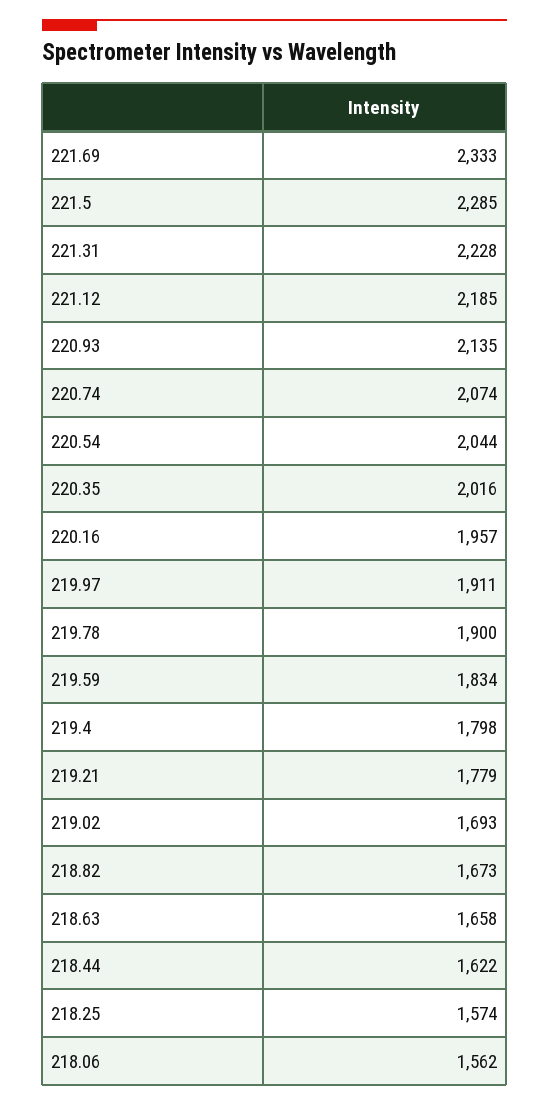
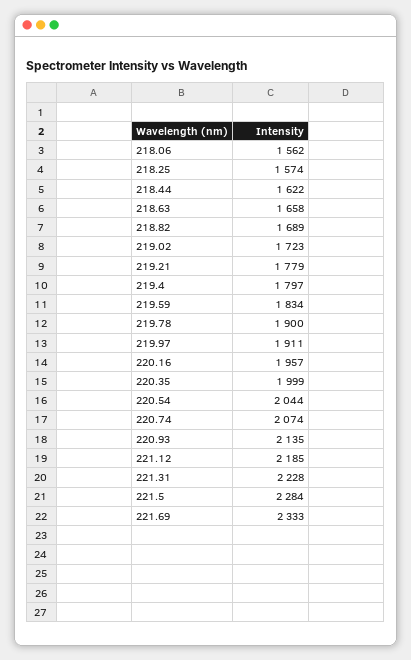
  {
    "221.69": 2333,
-   "221.5": 2285,
+   "221.5": 2284,
    "221.31": 2228,
    "221.12": 2185,
    "220.93": 2135,
    "220.74": 2074,
    "220.54": 2044,
-   "220.35": 2016,
+   "220.35": 1999,
    "220.16": 1957,
    "219.97": 1911,
    "219.78": 1900,
    "219.59": 1834,
-   "219.4": 1798,
+   "219.4": 1797,
    "219.21": 1779,
-   "219.02": 1693,
+   "219.02": 1723,
-   "218.82": 1673,
+   "218.82": 1689,
    "218.63": 1658,
    "218.44": 1622,
    "218.25": 1574,
    "218.06": 1562
  }

